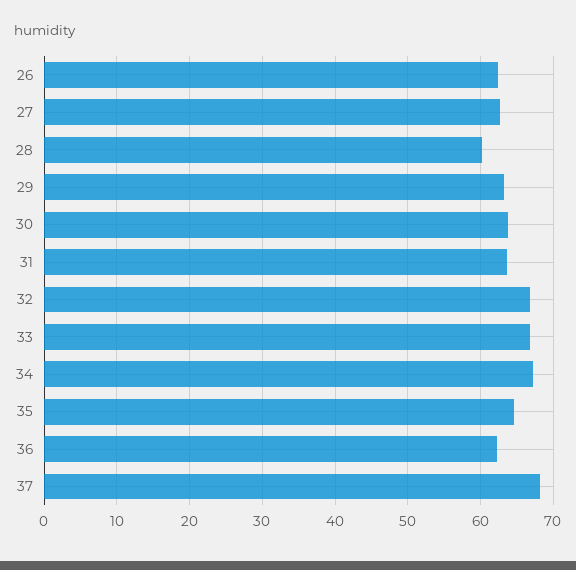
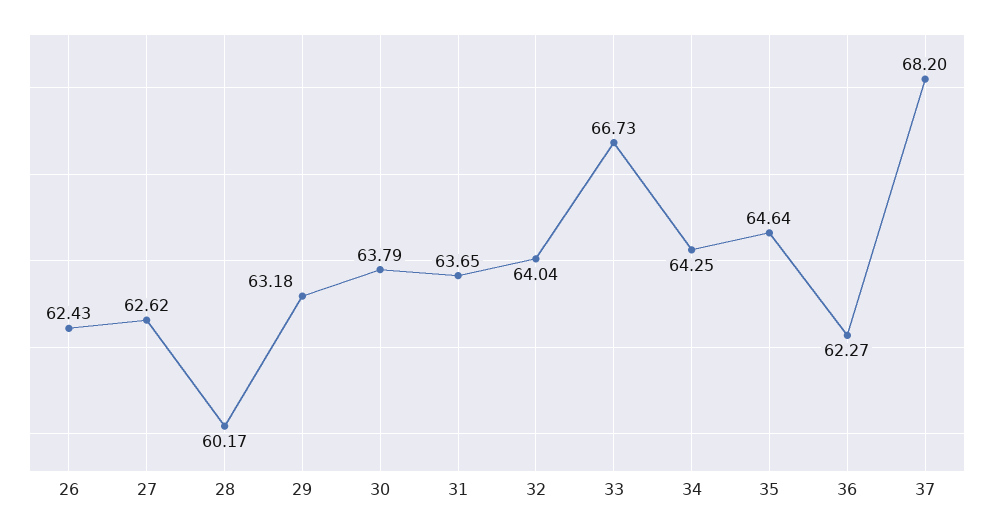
  {
    "26": 62.43,
    "27": 62.62,
    "28": 60.17,
    "29": 63.18,
    "30": 63.79,
    "31": 63.65,
-   "32": 67,
+   "32": 64.04,
    "33": 66.73,
-   "34": 67,
+   "34": 64.25,
    "35": 64.64,
    "36": 62.27,
    "37": 68.2
  }

